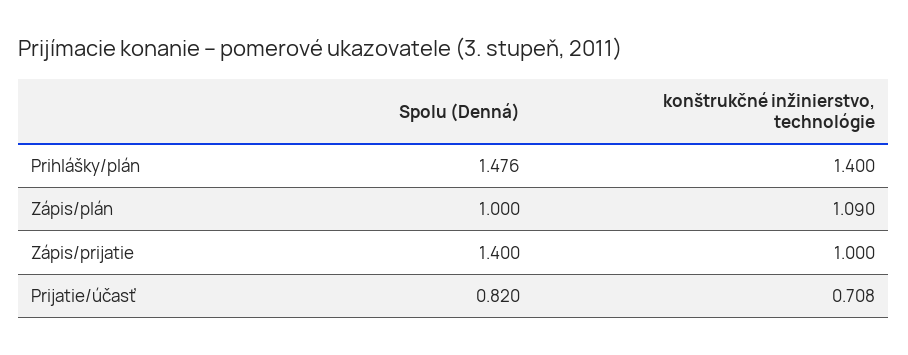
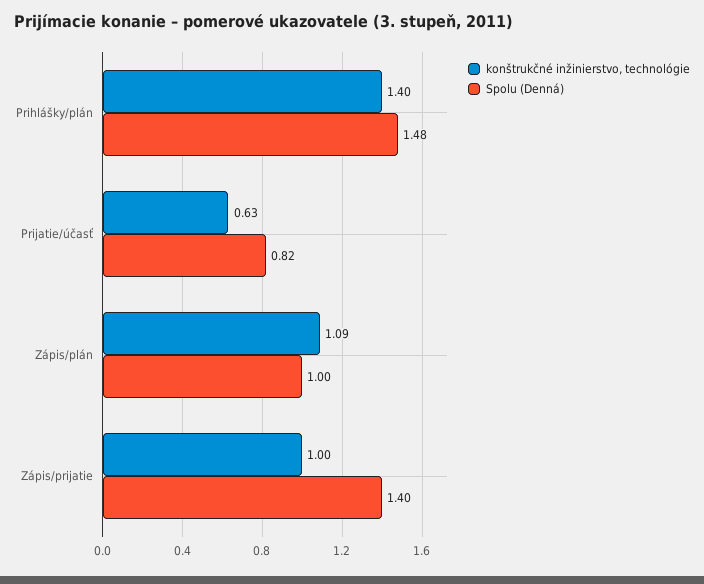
  {
    "Spolu (Denná)": {
      "Prihlášky/plán": 1.476,
      "Zápis/plán": 1,
      "Zápis/prijatie": 1.4,
      "Prijatie/účasť": 0.82
    },
    "konštrukčné inžinierstvo, technológie": {
      "Prihlášky/plán": 1.4,
      "Zápis/plán": 1.09,
      "Zápis/prijatie": 1,
-     "Prijatie/účasť": 0.708
+     "Prijatie/účasť": 0.63
    }
  }

